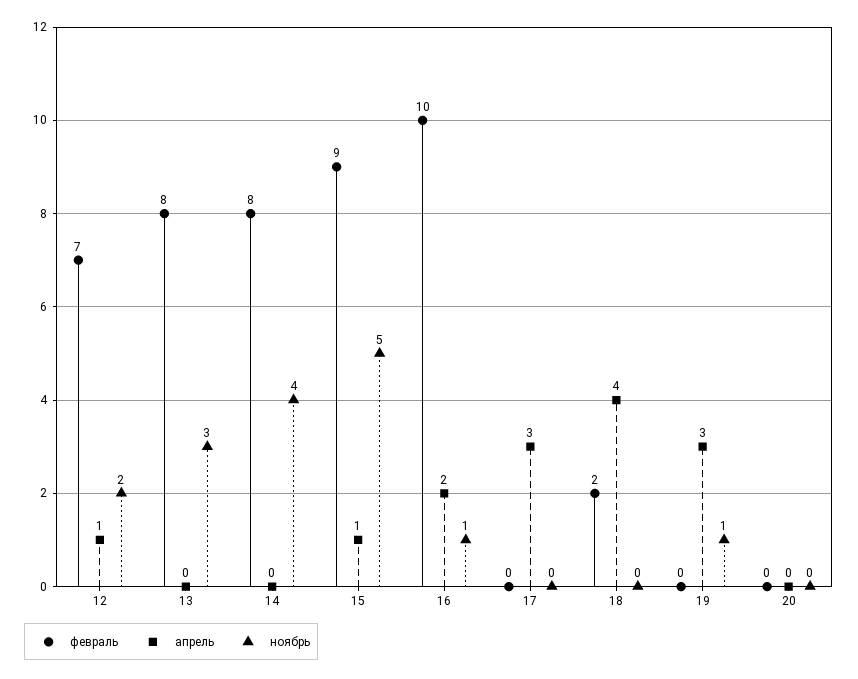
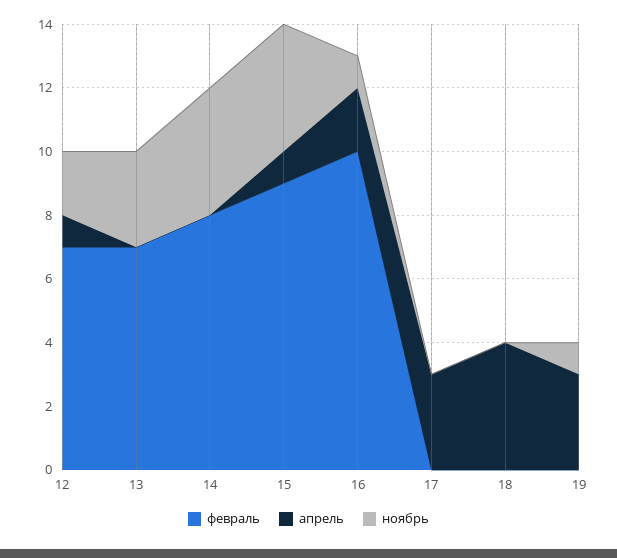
  {
    "февраль": {
      "12": 7,
-     "13": 8,
+     "13": 7,
      "14": 8,
      "15": 9,
      "16": 10,
      "17": 0,
-     "18": 2,
+     "18": 0,
-     "19": 0,
+     "19": 0
-     "20": 0
    },
    "апрель": {
      "12": 1,
      "13": 0,
      "14": 0,
      "15": 1,
      "16": 2,
      "17": 3,
      "18": 4,
-     "19": 3,
+     "19": 3
-     "20": 0
    },
    "ноябрь": {
      "12": 2,
      "13": 3,
      "14": 4,
-     "15": 5,
+     "15": 4,
      "16": 1,
      "17": 0,
      "18": 0,
-     "19": 1,
+     "19": 1
-     "20": 0
    }
  }

